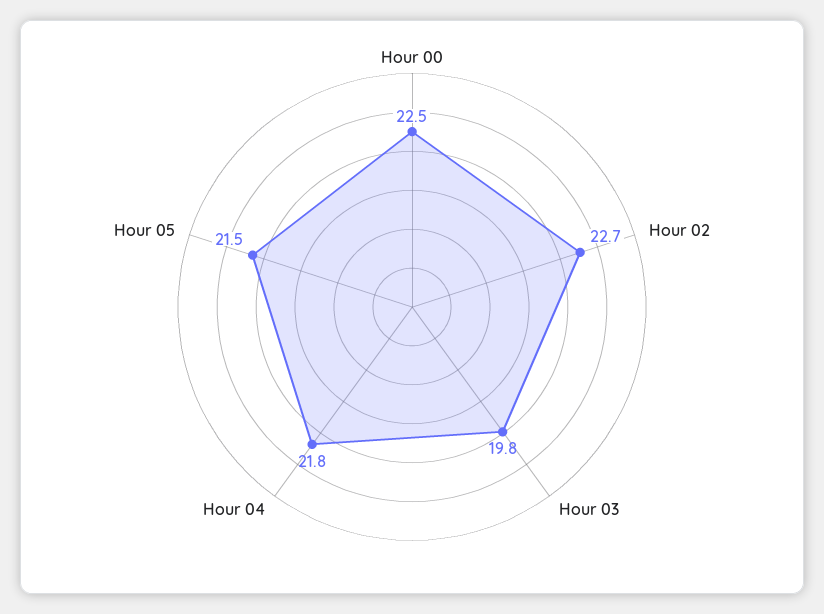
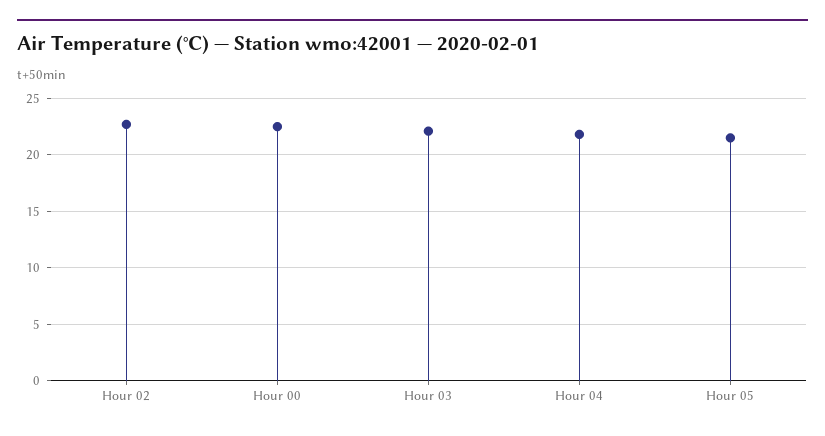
  {
    "Hour 00": 22.5,
    "Hour 02": 22.7,
-   "Hour 03": 19.8,
+   "Hour 03": 22,
    "Hour 04": 21.8,
    "Hour 05": 21.5
  }

